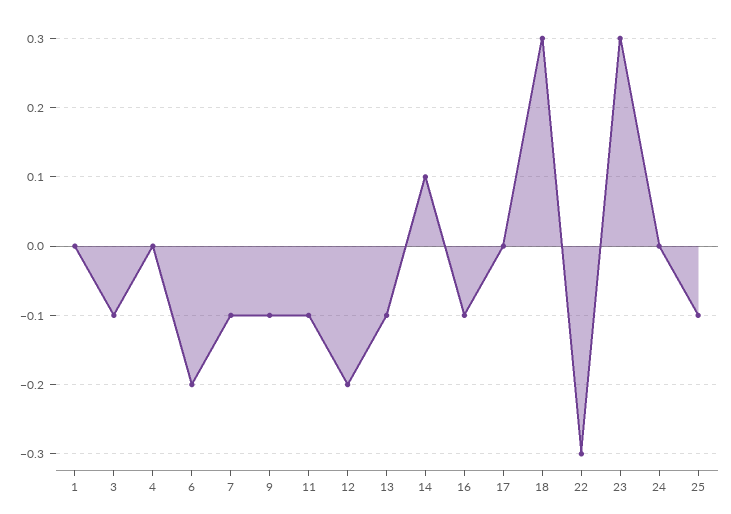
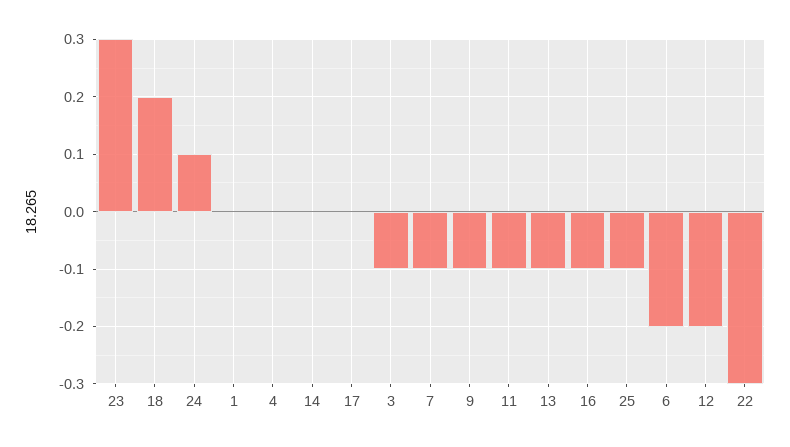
  {
    "1": 0,
    "3": -0.1,
    "4": 0,
    "6": -0.2,
    "7": -0.1,
    "9": -0.1,
    "11": -0.1,
    "12": -0.2,
    "13": -0.1,
-   "14": 0.1,
+   "14": 0,
    "16": -0.1,
    "17": 0,
-   "18": 0.3,
+   "18": 0.2,
    "22": -0.3,
    "23": 0.3,
-   "24": 0,
+   "24": 0.1,
    "25": -0.1
  }

